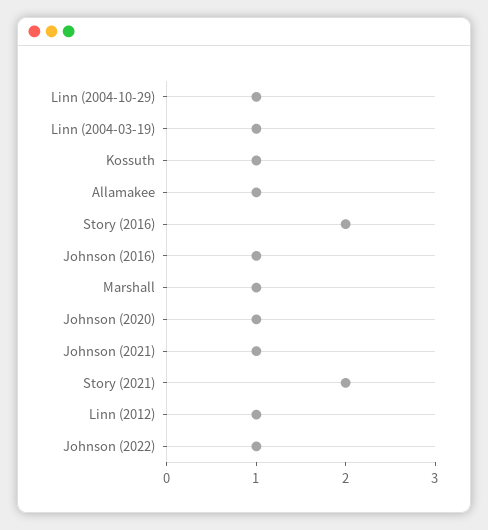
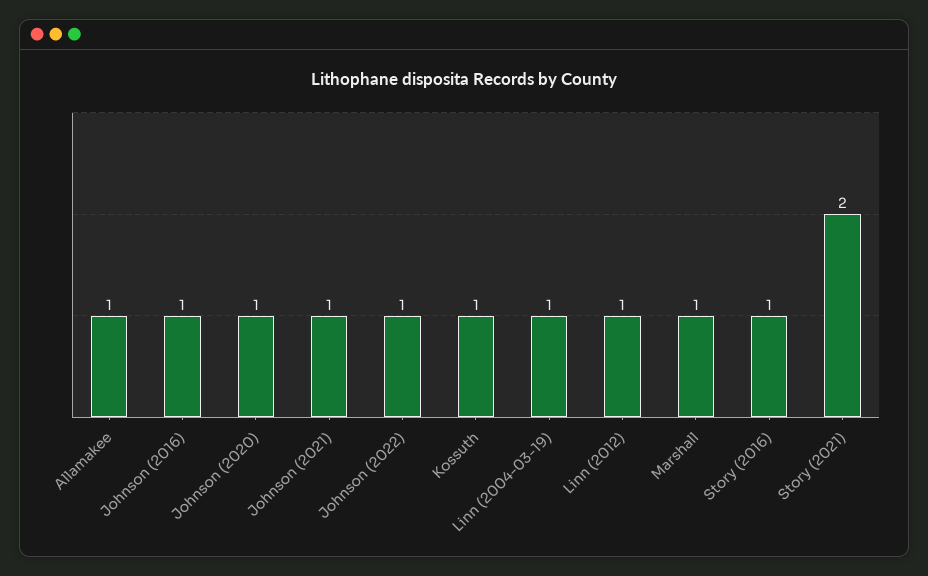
  {
-   "Linn (2004-10-29)": 1,
    "Linn (2004-03-19)": 1,
    "Kossuth": 1,
    "Allamakee": 1,
-   "Story (2016)": 2,
+   "Story (2016)": 1,
    "Johnson (2016)": 1,
    "Marshall": 1,
    "Johnson (2020)": 1,
    "Johnson (2021)": 1,
    "Story (2021)": 2,
    "Linn (2012)": 1,
    "Johnson (2022)": 1
  }

